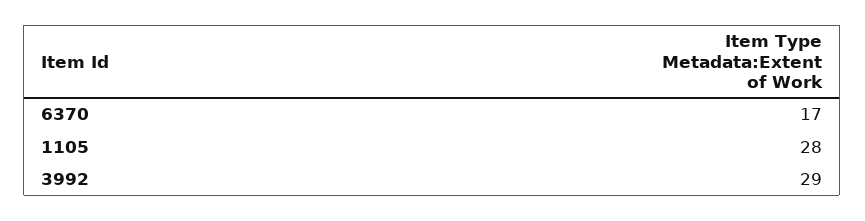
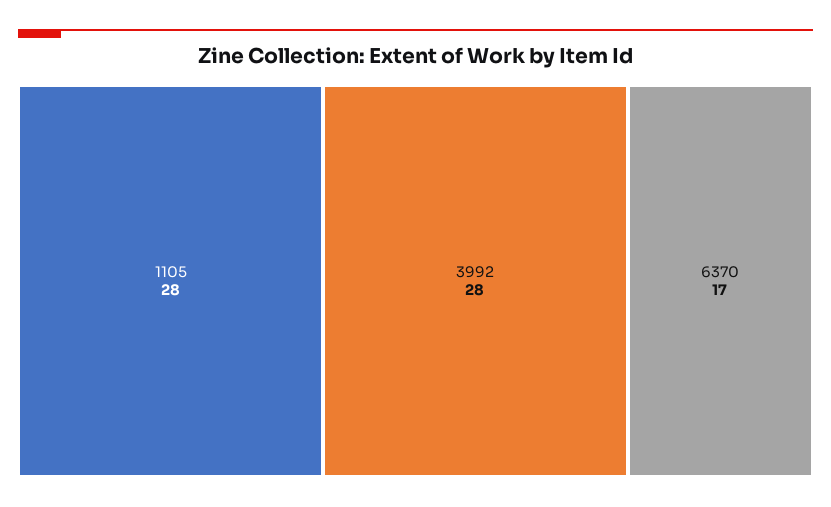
  {
    "6370": 17,
    "1105": 28,
-   "3992": 29
+   "3992": 28
  }

